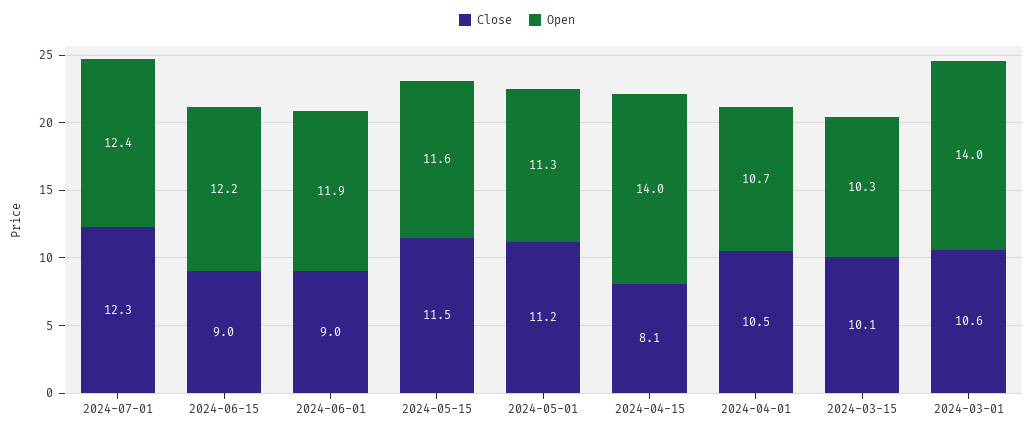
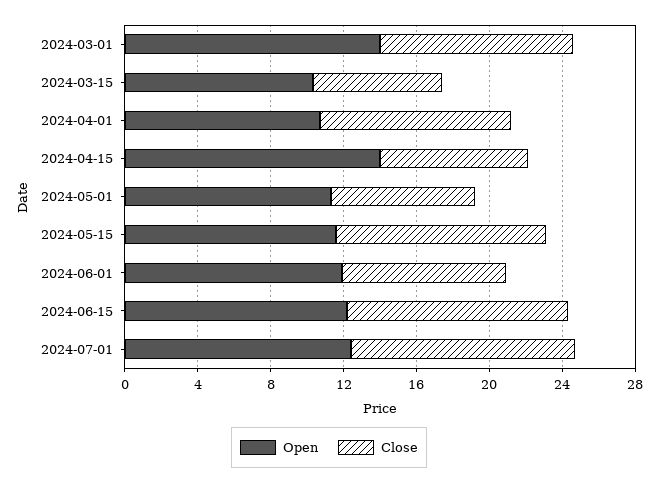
  {
    "Close": {
      "2024-07-01": 12.3,
-     "2024-06-15": 9,
+     "2024-06-15": 12,
      "2024-06-01": 9,
      "2024-05-15": 11.5,
-     "2024-05-01": 11.2,
+     "2024-05-01": 8,
      "2024-04-15": 8.1,
      "2024-04-01": 10.5,
-     "2024-03-15": 10.1,
+     "2024-03-15": 7,
      "2024-03-01": 10.6
    },
    "Open": {
      "2024-07-01": 12.4,
      "2024-06-15": 12.2,
      "2024-06-01": 11.9,
      "2024-05-15": 11.6,
      "2024-05-01": 11.3,
      "2024-04-15": 14,
      "2024-04-01": 10.7,
      "2024-03-15": 10.3,
      "2024-03-01": 14
    }
  }

